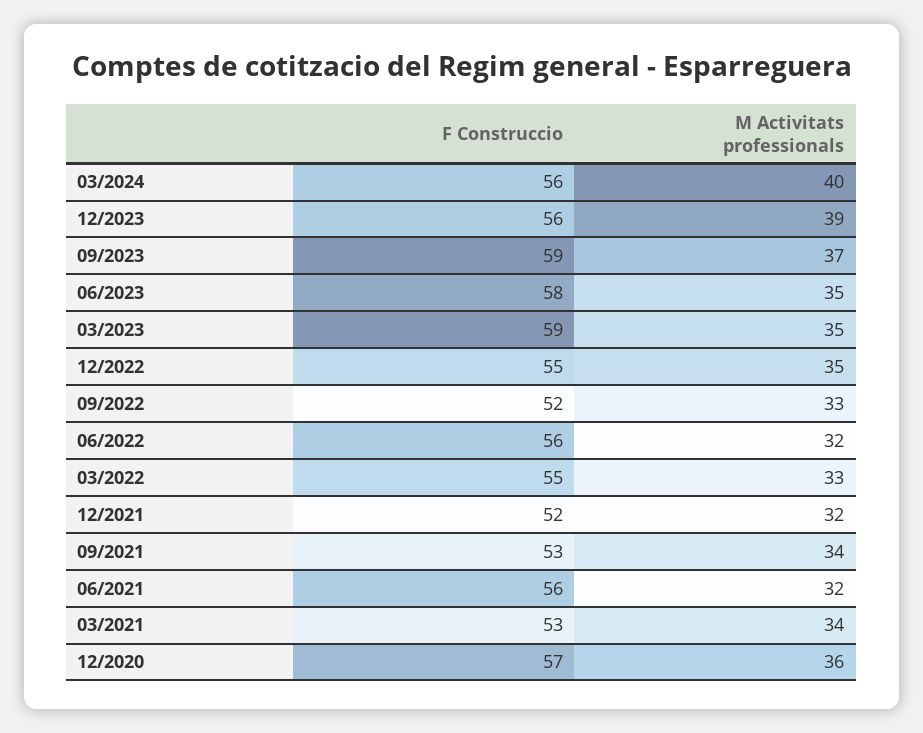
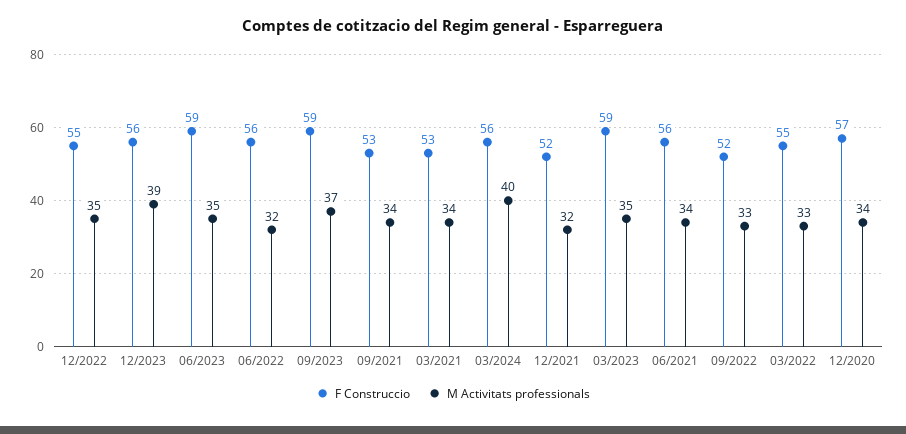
  {
    "F Construccio": {
      "03/2024": 56,
      "12/2023": 56,
      "09/2023": 59,
-     "06/2023": 58,
+     "06/2023": 59,
      "03/2023": 59,
      "12/2022": 55,
      "09/2022": 52,
      "06/2022": 56,
      "03/2022": 55,
      "12/2021": 52,
      "09/2021": 53,
      "06/2021": 56,
      "03/2021": 53,
      "12/2020": 57
    },
    "M Activitats professionals": {
      "03/2024": 40,
      "12/2023": 39,
      "09/2023": 37,
      "06/2023": 35,
      "03/2023": 35,
      "12/2022": 35,
      "09/2022": 33,
      "06/2022": 32,
      "03/2022": 33,
      "12/2021": 32,
      "09/2021": 34,
-     "06/2021": 32,
+     "06/2021": 34,
      "03/2021": 34,
-     "12/2020": 36
+     "12/2020": 34
    }
  }

